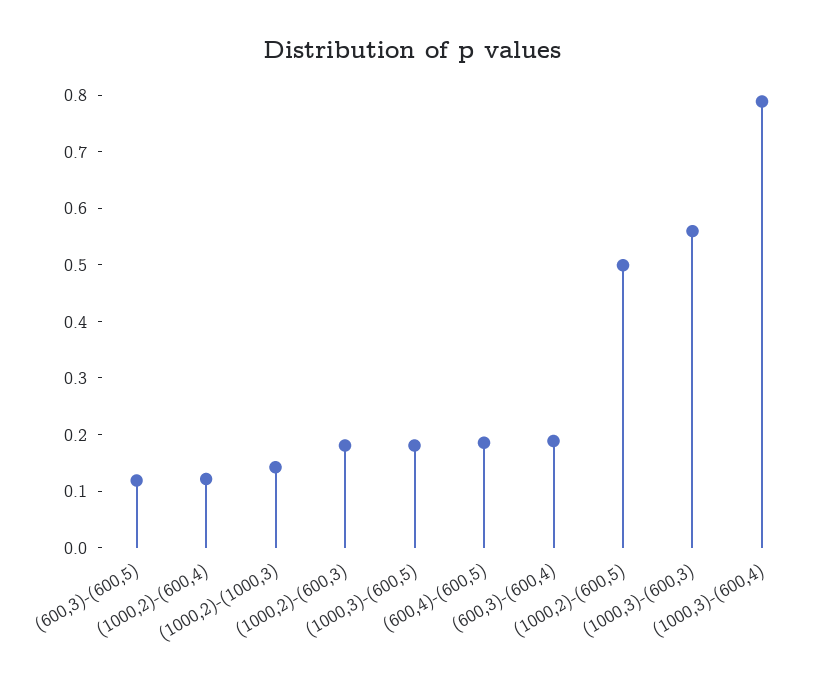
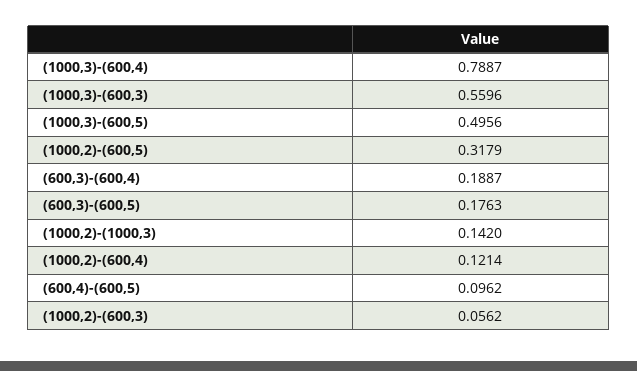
  {
-   "(600,3)-(600,5)": 0.12,
+   "(600,3)-(600,5)": 0.1763,
    "(1000,2)-(600,4)": 0.1214,
    "(1000,2)-(1000,3)": 0.142,
-   "(1000,2)-(600,3)": 0.18,
+   "(1000,2)-(600,3)": 0.0562,
-   "(1000,3)-(600,5)": 0.18,
+   "(1000,3)-(600,5)": 0.4956,
-   "(600,4)-(600,5)": 0.18,
+   "(600,4)-(600,5)": 0.0962,
    "(600,3)-(600,4)": 0.1887,
-   "(1000,2)-(600,5)": 0.5,
+   "(1000,2)-(600,5)": 0.3179,
    "(1000,3)-(600,3)": 0.5596,
    "(1000,3)-(600,4)": 0.7887
  }

